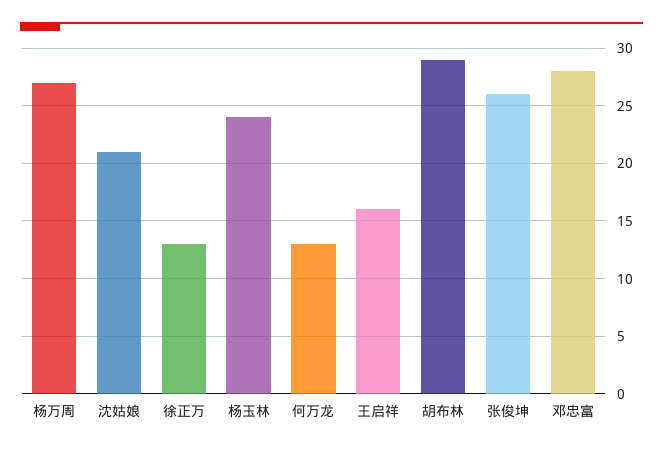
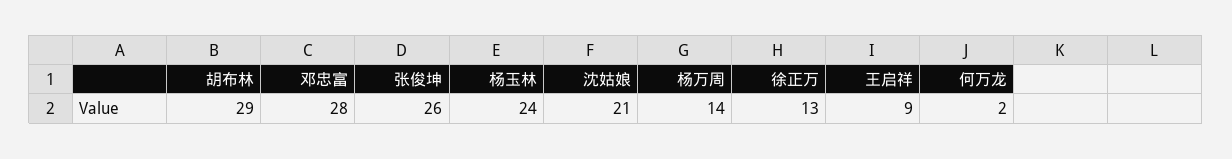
  {
-   "杨万周": 27,
+   "杨万周": 14,
    "沈姑娘": 21,
    "徐正万": 13,
    "杨玉林": 24,
-   "何万龙": 13,
+   "何万龙": 2,
-   "王启祥": 16,
+   "王启祥": 9,
    "胡布林": 29,
    "张俊坤": 26,
    "邓忠富": 28
  }

